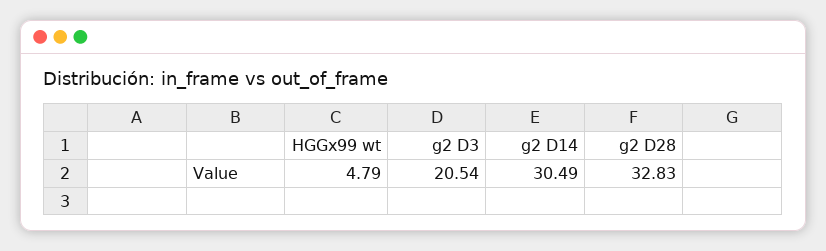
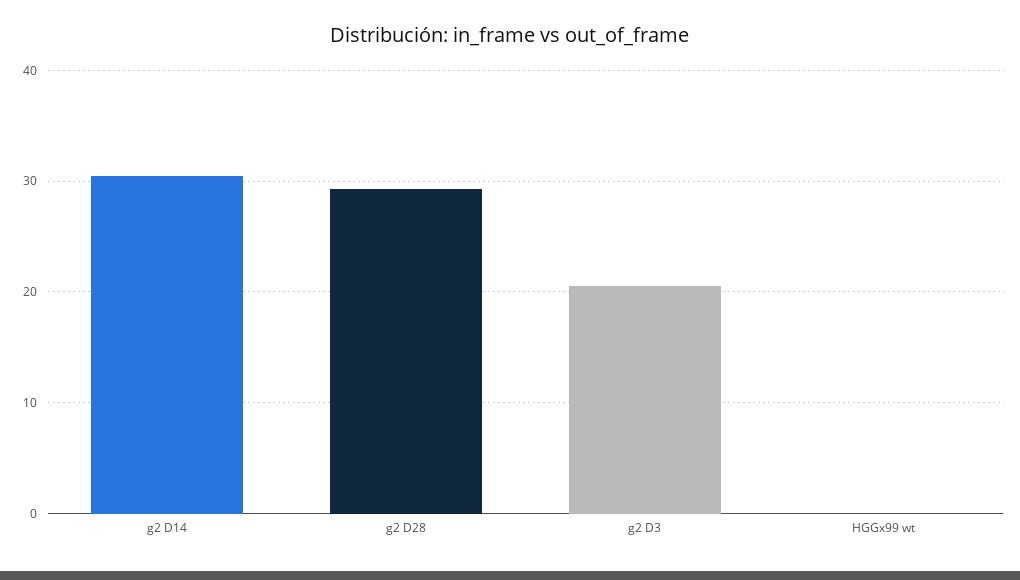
  {
-   "HGGx99 wt": 4.79,
+   "HGGx99 wt": 0,
    "g2 D3": 20.54,
    "g2 D14": 30.49,
-   "g2 D28": 32.83
+   "g2 D28": 29
  }

